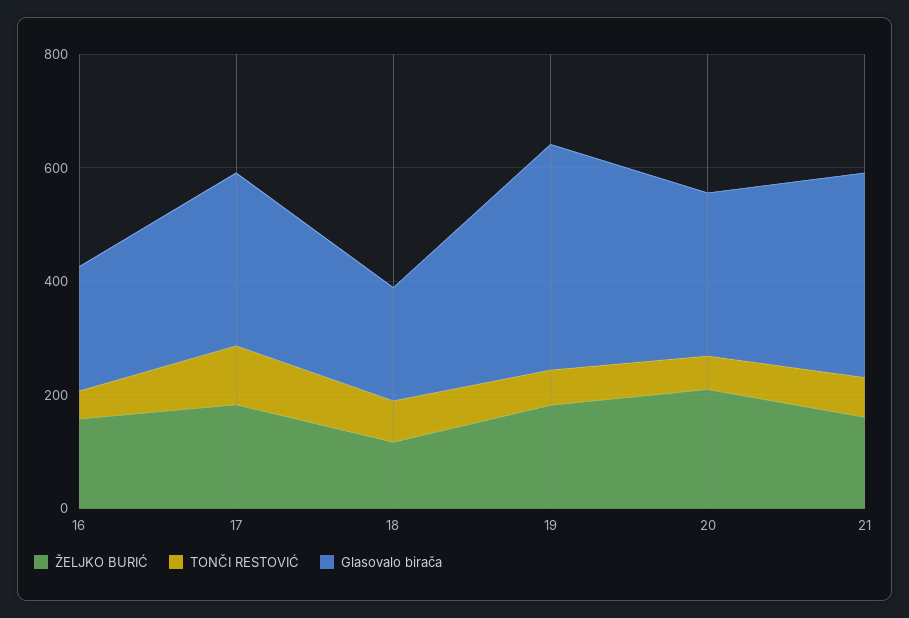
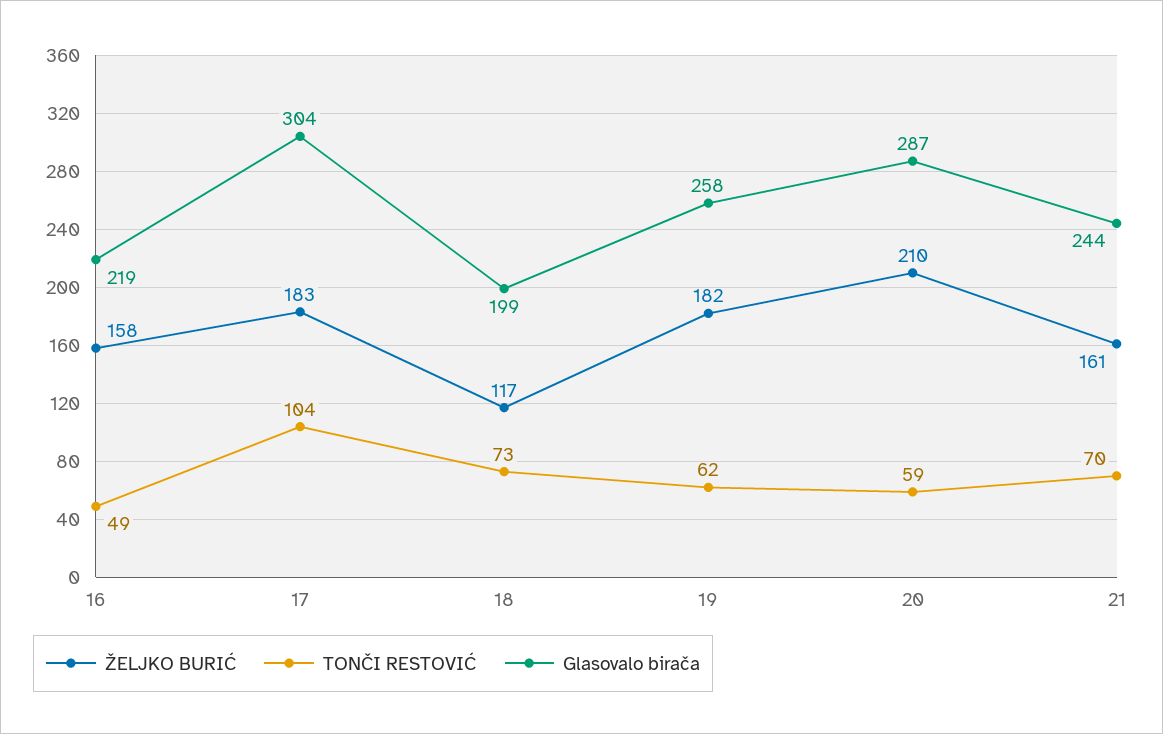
  {
    "ŽELJKO BURIĆ": {
      "16": 158,
      "17": 183,
      "18": 117,
      "19": 182,
      "20": 210,
      "21": 161
    },
    "TONČI RESTOVIĆ": {
      "16": 49,
      "17": 104,
      "18": 73,
      "19": 62,
      "20": 59,
      "21": 70
    },
    "Glasovalo birača": {
      "16": 219,
      "17": 304,
      "18": 199,
-     "19": 400,
+     "19": 258,
      "20": 287,
-     "21": 350
+     "21": 244
    }
  }

